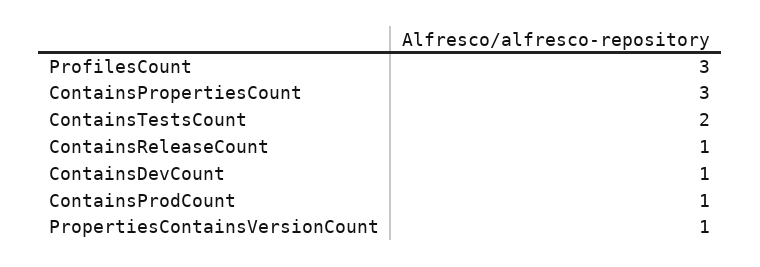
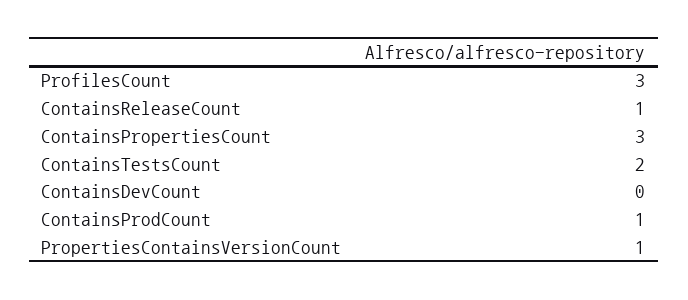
  {
    "ProfilesCount": 3,
    "ContainsPropertiesCount": 3,
    "ContainsTestsCount": 2,
    "ContainsReleaseCount": 1,
-   "ContainsDevCount": 1,
+   "ContainsDevCount": 0,
    "ContainsProdCount": 1,
    "PropertiesContainsVersionCount": 1
  }

